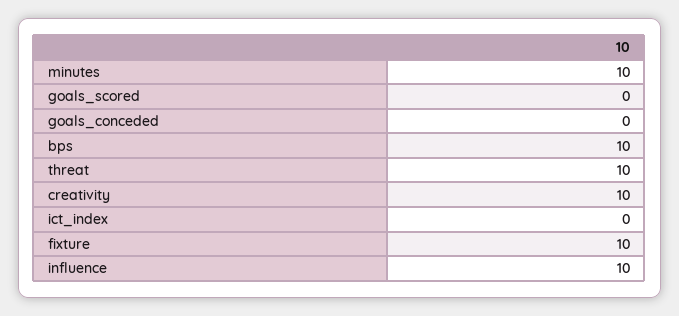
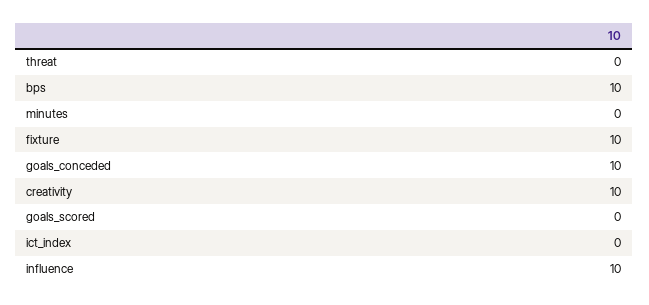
  {
-   "minutes": 10,
+   "minutes": 0,
    "goals_scored": 0,
-   "goals_conceded": 0,
+   "goals_conceded": 10,
    "bps": 10,
-   "threat": 10,
+   "threat": 0,
    "creativity": 10,
    "ict_index": 0,
    "fixture": 10,
    "influence": 10
  }

